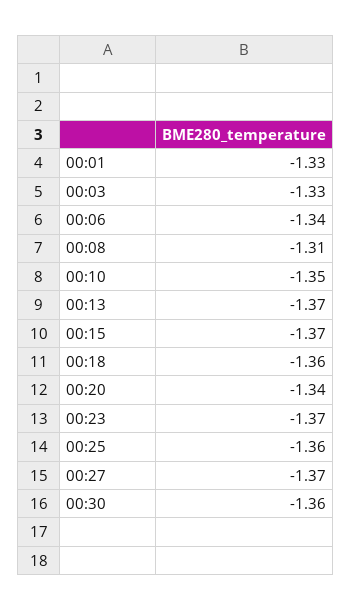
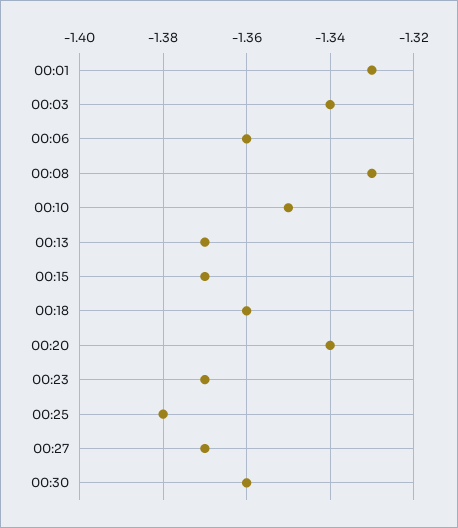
  {
    "00:01": -1.33,
-   "00:03": -1.33,
+   "00:03": -1.34,
-   "00:06": -1.34,
+   "00:06": -1.36,
-   "00:08": -1.31,
+   "00:08": -1.33,
    "00:10": -1.35,
    "00:13": -1.37,
    "00:15": -1.37,
    "00:18": -1.36,
    "00:20": -1.34,
    "00:23": -1.37,
-   "00:25": -1.36,
+   "00:25": -1.38,
    "00:27": -1.37,
    "00:30": -1.36
  }

